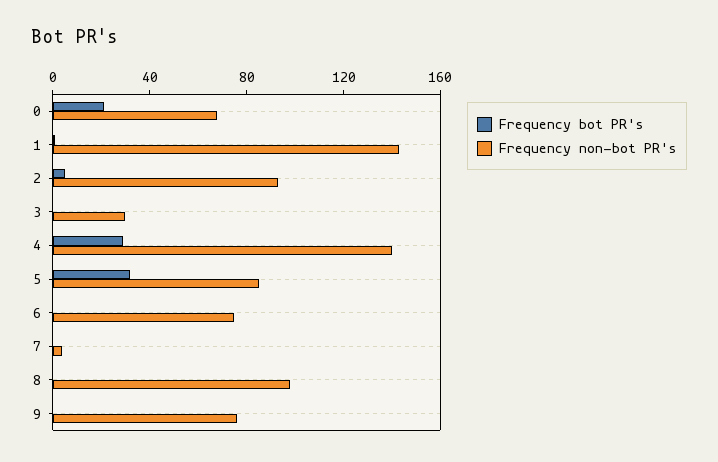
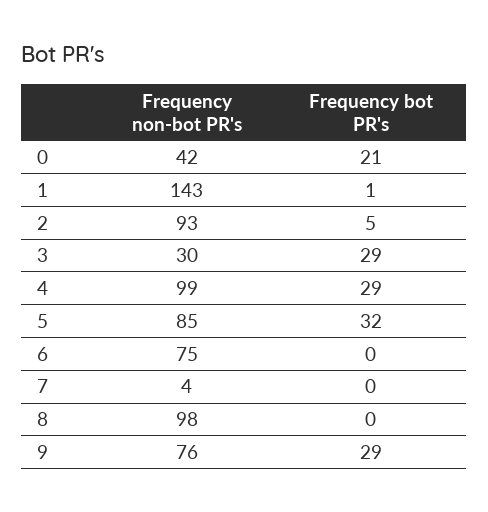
  {
    "Frequency bot PR's": {
      "0": 21,
      "1": 1,
      "2": 5,
-     "3": 0,
+     "3": 29,
      "4": 29,
      "5": 32,
      "6": 0,
      "7": 0,
      "8": 0,
-     "9": 0
+     "9": 29
    },
    "Frequency non-bot PR's": {
-     "0": 70,
+     "0": 42,
      "1": 143,
      "2": 93,
      "3": 30,
-     "4": 140,
+     "4": 99,
      "5": 85,
      "6": 75,
      "7": 4,
      "8": 98,
      "9": 76
    }
  }

